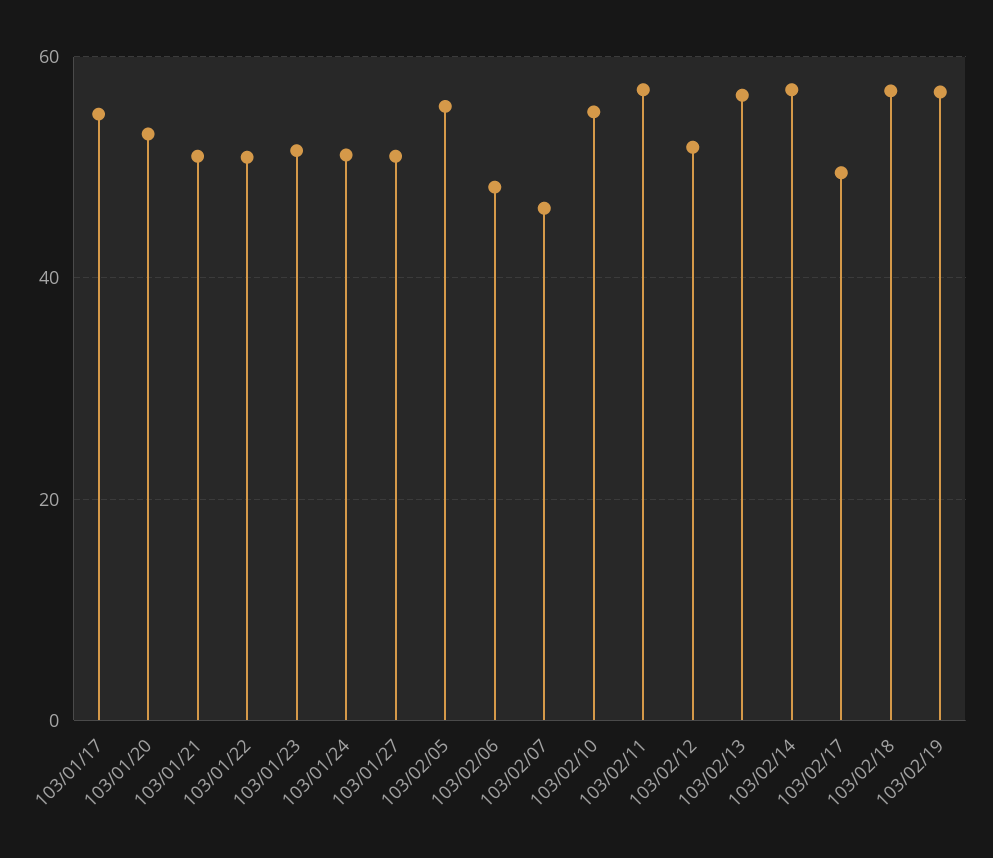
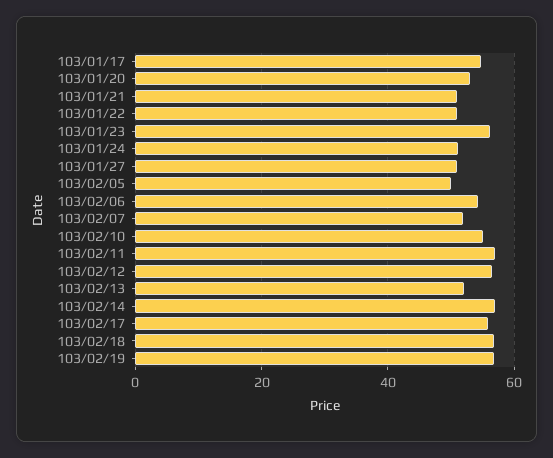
  {
    "103/01/17": 54,
    "103/01/20": 54,
    "103/01/21": 52,
    "103/01/22": 50,
-   "103/01/23": 52,
+   "103/01/23": 56,
    "103/01/24": 52,
    "103/01/27": 52,
-   "103/02/05": 56,
+   "103/02/05": 50,
-   "103/02/06": 48,
+   "103/02/06": 54,
-   "103/02/07": 46,
+   "103/02/07": 52,
    "103/02/10": 56,
    "103/02/11": 58,
-   "103/02/12": 52,
+   "103/02/12": 56,
-   "103/02/13": 56,
+   "103/02/13": 52,
    "103/02/14": 58,
-   "103/02/17": 50,
+   "103/02/17": 56,
    "103/02/18": 56,
    "103/02/19": 56
  }

